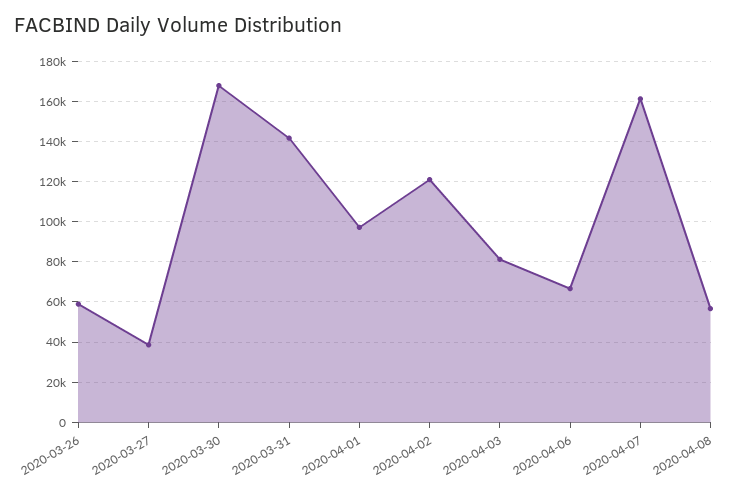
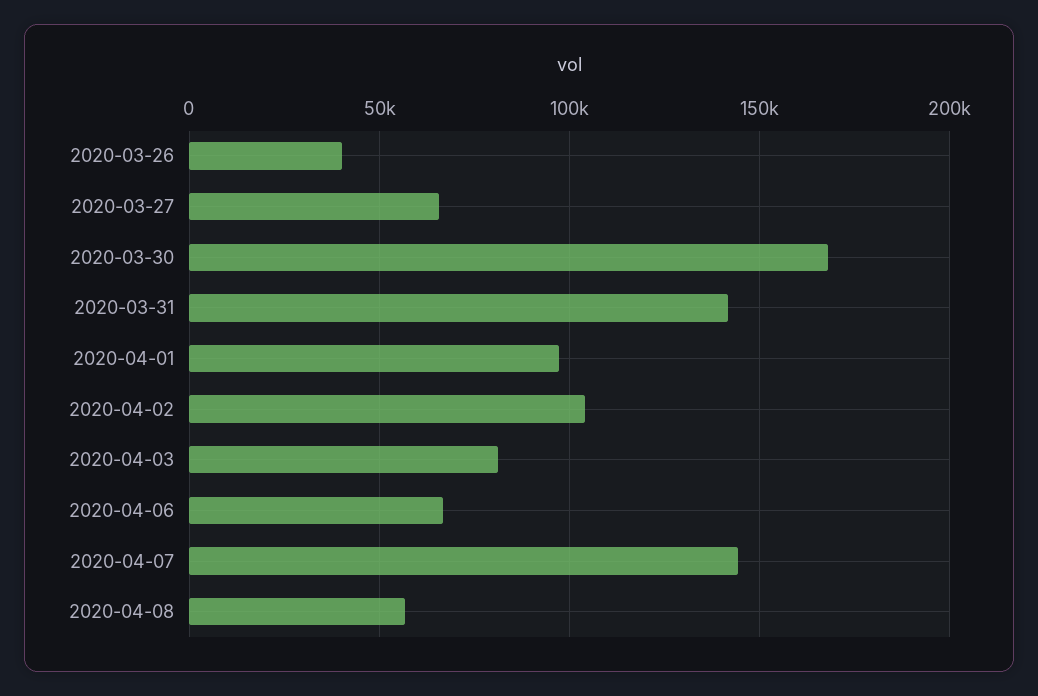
  {
-   "2020-03-26": 60000,
+   "2020-03-26": 40000,
-   "2020-03-27": 40000,
+   "2020-03-27": 65000,
    "2020-03-30": 170000,
    "2020-03-31": 140000,
    "2020-04-01": 95000,
-   "2020-04-02": 120000,
+   "2020-04-02": 105000,
    "2020-04-03": 80000,
    "2020-04-06": 65000,
-   "2020-04-07": 160000,
+   "2020-04-07": 145000,
    "2020-04-08": 55000
  }

